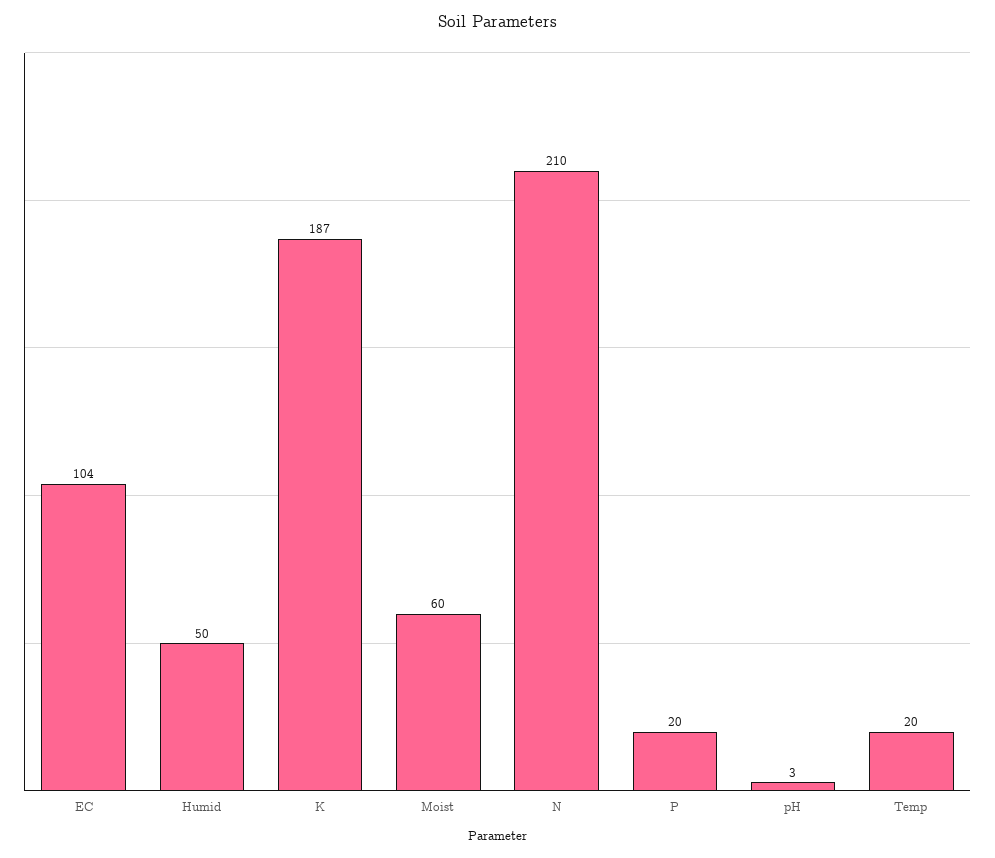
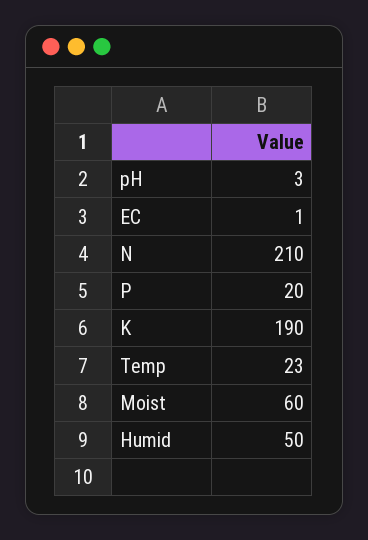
  {
-   "EC": 104,
+   "EC": 1,
    "Humid": 50,
-   "K": 187,
+   "K": 190,
    "Moist": 60,
    "N": 210,
    "P": 20,
    "pH": 3,
-   "Temp": 20
+   "Temp": 23
  }

